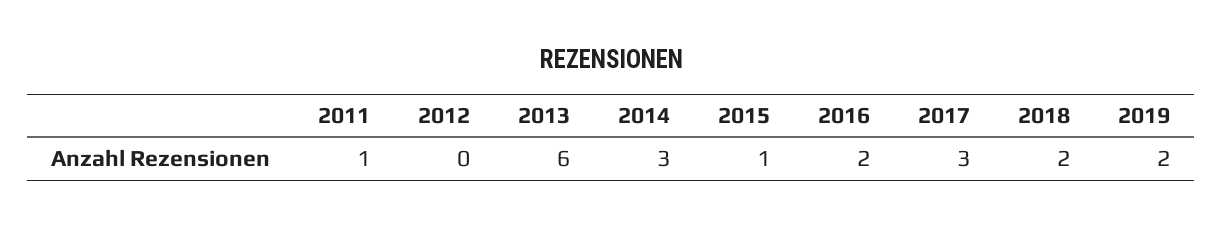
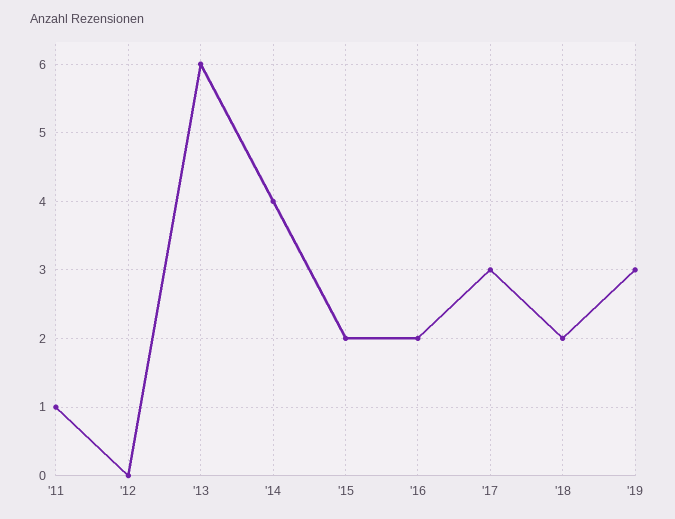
  {
    "2011": 1,
    "2012": 0,
    "2013": 6,
-   "2014": 3,
+   "2014": 4,
-   "2015": 1,
+   "2015": 2,
    "2016": 2,
    "2017": 3,
    "2018": 2,
-   "2019": 2
+   "2019": 3
  }

